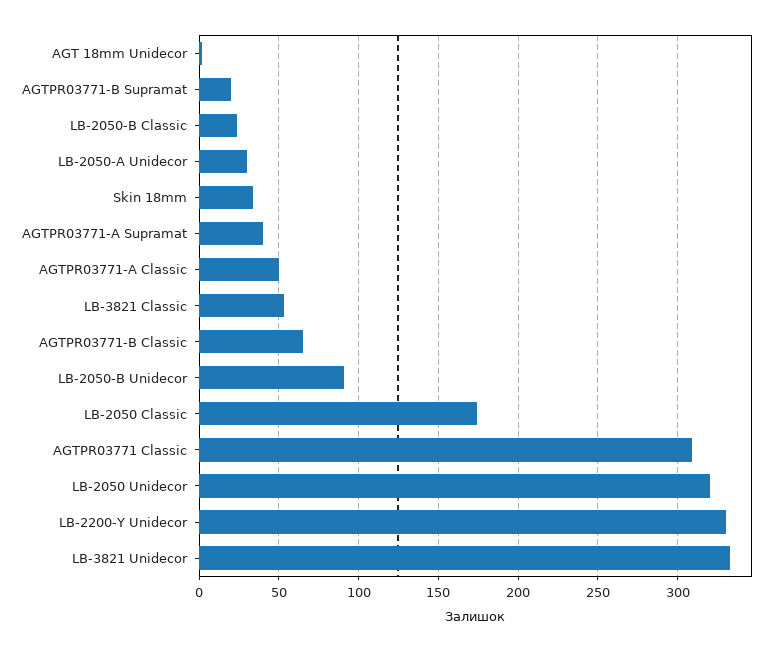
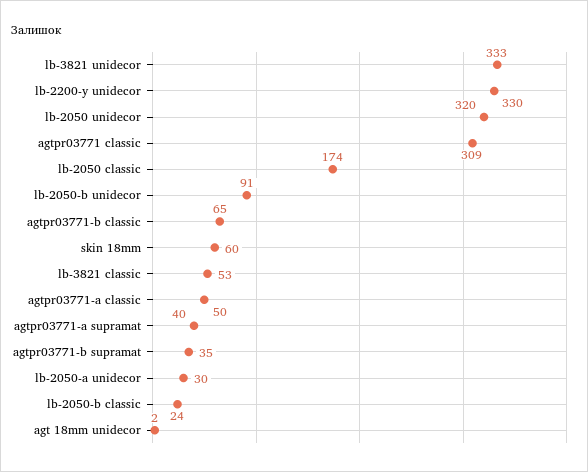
  {
    "AGT 18mm Unidecor": 2,
-   "AGTPR03771-B Supramat": 20,
+   "AGTPR03771-B Supramat": 35,
    "LB-2050-B Classic": 24,
    "LB-2050-A Unidecor": 30,
-   "Skin 18mm": 35,
+   "Skin 18mm": 60,
    "AGTPR03771-A Supramat": 40,
    "AGTPR03771-A Classic": 50,
    "LB-3821 Classic": 53,
    "AGTPR03771-B Classic": 65,
    "LB-2050-B Unidecor": 91,
    "LB-2050 Classic": 174,
    "AGTPR03771 Classic": 309,
    "LB-2050 Unidecor": 320,
    "LB-2200-Y Unidecor": 330,
    "LB-3821 Unidecor": 333
  }

